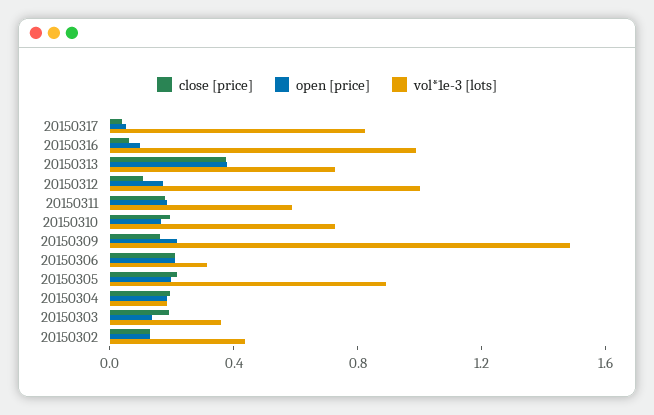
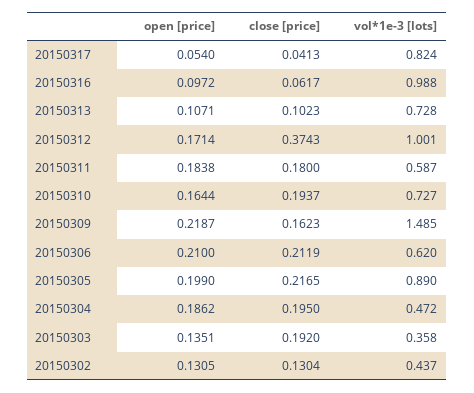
  {
    "close [price]": {
      "20150317": 0.0413,
      "20150316": 0.0617,
-     "20150313": 0.4,
+     "20150313": 0.1023,
-     "20150312": 0.1,
+     "20150312": 0.3743,
      "20150311": 0.18,
      "20150310": 0.1937,
      "20150309": 0.1623,
      "20150306": 0.2119,
      "20150305": 0.2165,
      "20150304": 0.195,
      "20150303": 0.192,
      "20150302": 0.1304
    },
    "open [price]": {
      "20150317": 0.054,
      "20150316": 0.0972,
-     "20150313": 0.4,
+     "20150313": 0.1071,
      "20150312": 0.1714,
      "20150311": 0.1838,
      "20150310": 0.1644,
      "20150309": 0.2187,
      "20150306": 0.21,
      "20150305": 0.199,
      "20150304": 0.1862,
      "20150303": 0.1351,
      "20150302": 0.1305
    },
    "vol*1e-3 [lots]": {
      "20150317": 0.824,
      "20150316": 0.988,
      "20150313": 0.728,
      "20150312": 1.001,
      "20150311": 0.587,
      "20150310": 0.727,
      "20150309": 1.485,
-     "20150306": 0.3,
+     "20150306": 0.62,
      "20150305": 0.89,
-     "20150304": 0.2,
+     "20150304": 0.472,
      "20150303": 0.358,
      "20150302": 0.437
    }
  }

